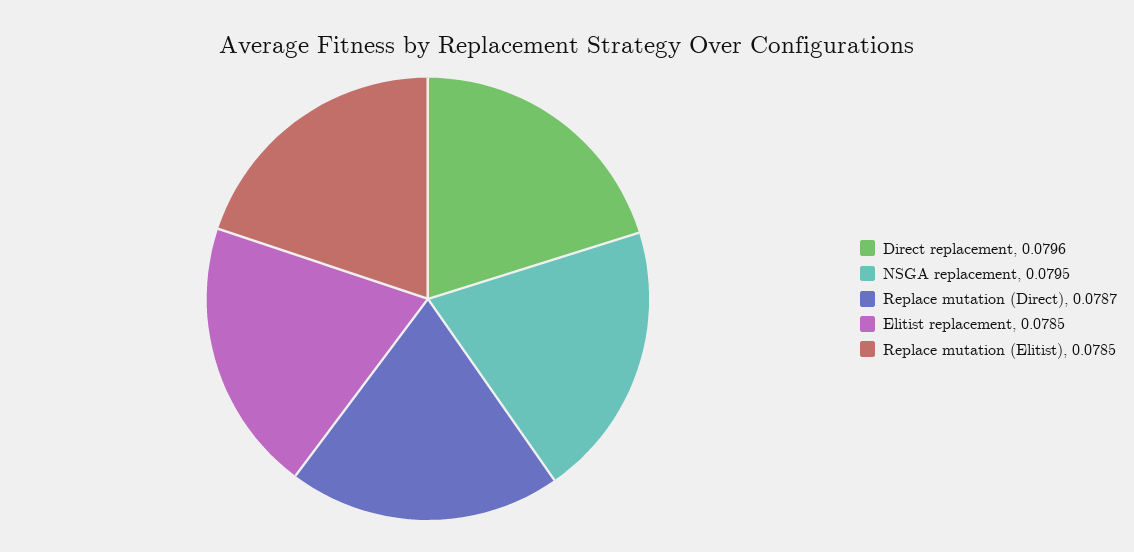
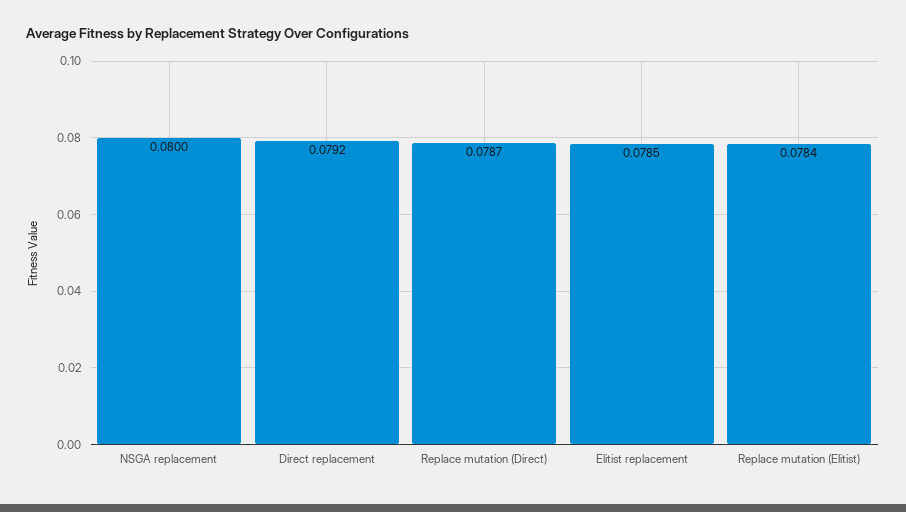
  {
-   "Direct replacement": 0.0796,
+   "Direct replacement": 0.0792,
-   "NSGA replacement": 0.0795,
+   "NSGA replacement": 0.08,
    "Replace mutation (Direct)": 0.0787,
    "Elitist replacement": 0.0785,
-   "Replace mutation (Elitist)": 0.0785
+   "Replace mutation (Elitist)": 0.0784
  }

